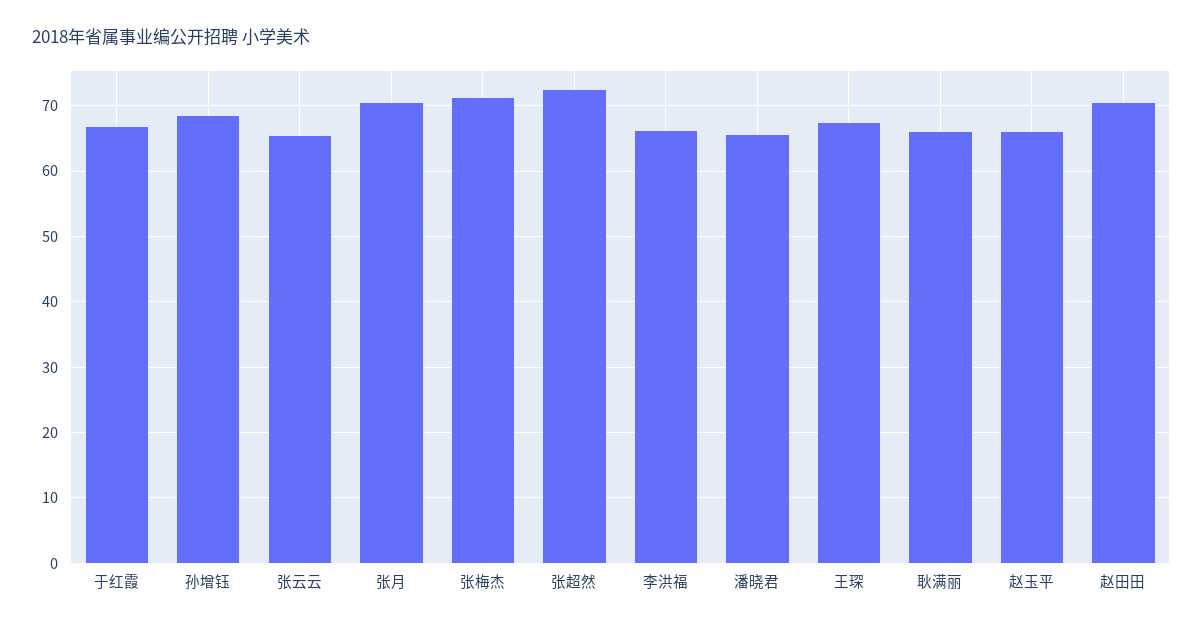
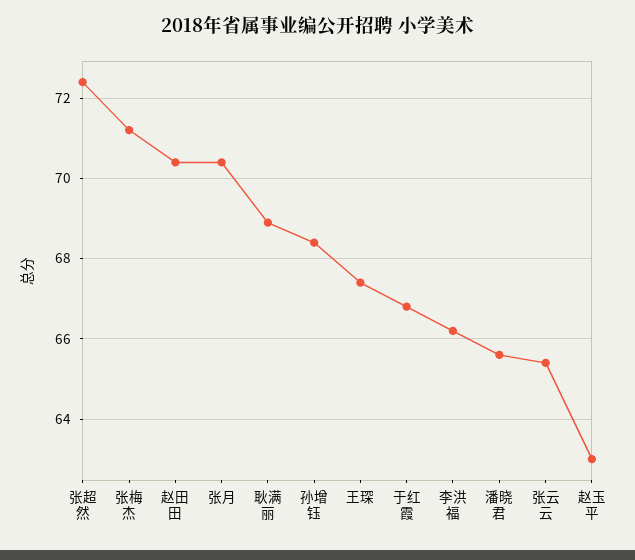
  {
    "于红霞": 67,
    "孙增钰": 68.5,
    "张云云": 65.5,
    "张月": 70.5,
    "张梅杰": 71,
    "张超然": 72.5,
    "李洪福": 66,
    "潘晓君": 65.5,
    "王琛": 67.5,
-   "耿满丽": 66,
+   "耿满丽": 69,
-   "赵玉平": 66,
+   "赵玉平": 63,
    "赵田田": 70.5
  }

